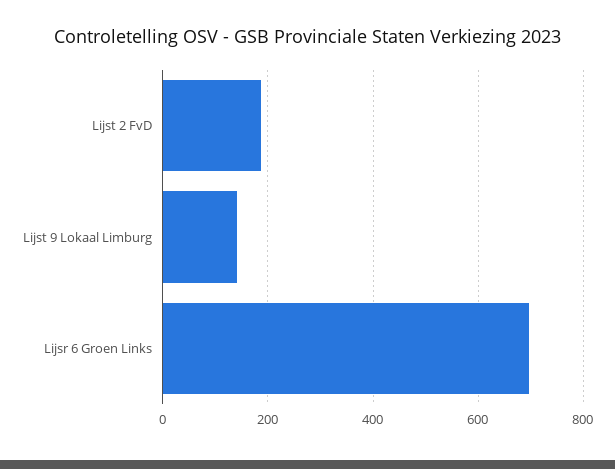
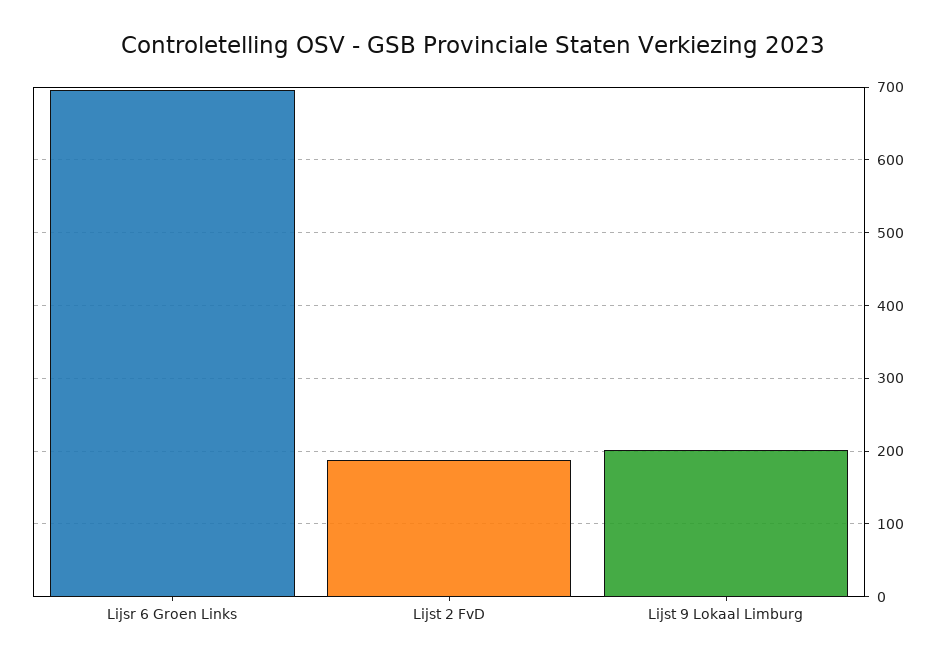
  {
    "Lijst 2 FvD": 190,
-   "Lijst 9 Lokaal Limburg": 140,
+   "Lijst 9 Lokaal Limburg": 200,
    "Lijsr 6 Groen Links": 700
  }

